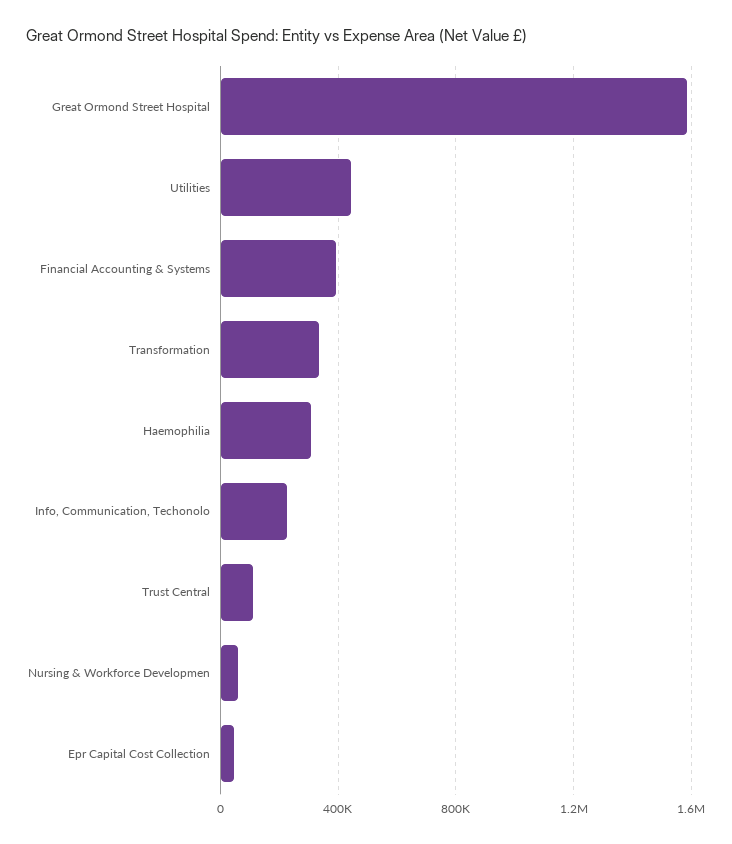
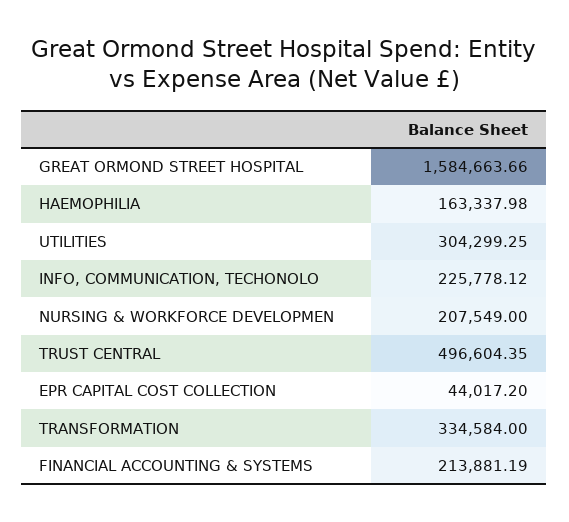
  {
    "Great Ormond Street Hospital": 1584663.66,
-   "Utilities": 450000,
+   "Utilities": 304299.25,
-   "Financial Accounting & Systems": 400000,
+   "Financial Accounting & Systems": 213881.19,
    "Transformation": 334584,
-   "Haemophilia": 300000,
+   "Haemophilia": 163337.98,
    "Info, Communication, Techonolo": 225778.12,
-   "Trust Central": 100000,
+   "Trust Central": 496604.35,
-   "Nursing & Workforce Developmen": 50000,
+   "Nursing & Workforce Developmen": 207549,
    "Epr Capital Cost Collection": 44017.2
  }

